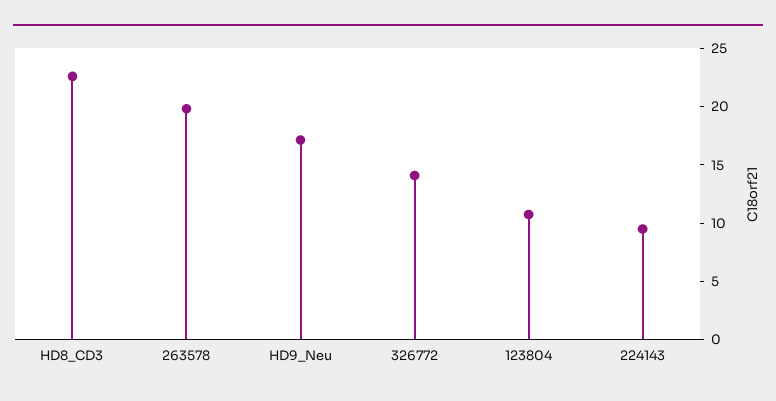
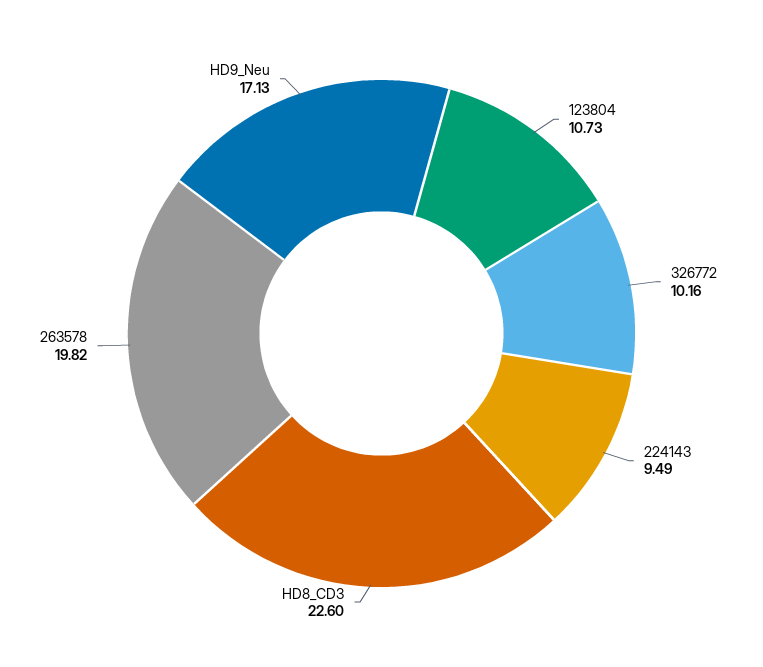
  {
    "HD8_CD3": 22.6,
    "263578": 19.82,
    "HD9_Neu": 17.13,
-   "326772": 14,
+   "326772": 10.16,
    "123804": 10.73,
    "224143": 9.49
  }

